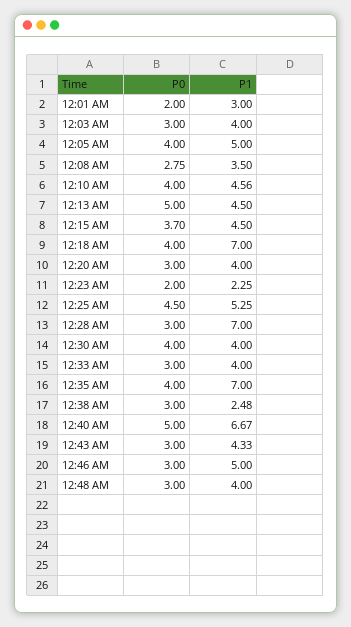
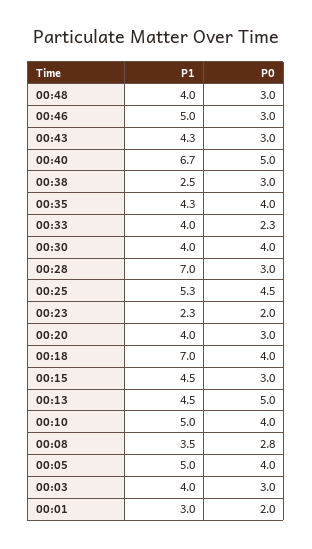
  {
    "P0": {
      "12:01 AM": 2,
      "12:03 AM": 3,
      "12:05 AM": 4,
      "12:08 AM": 2.75,
      "12:10 AM": 4,
      "12:13 AM": 5,
-     "12:15 AM": 3.7,
+     "12:15 AM": 3,
      "12:18 AM": 4,
      "12:20 AM": 3,
      "12:23 AM": 2,
      "12:25 AM": 4.5,
      "12:28 AM": 3,
      "12:30 AM": 4,
-     "12:33 AM": 3,
+     "12:33 AM": 2.3,
      "12:35 AM": 4,
      "12:38 AM": 3,
      "12:40 AM": 5,
      "12:43 AM": 3,
      "12:46 AM": 3,
      "12:48 AM": 3
    },
    "P1": {
      "12:01 AM": 3,
      "12:03 AM": 4,
      "12:05 AM": 5,
      "12:08 AM": 3.5,
-     "12:10 AM": 4.56,
+     "12:10 AM": 5,
      "12:13 AM": 4.5,
      "12:15 AM": 4.5,
      "12:18 AM": 7,
      "12:20 AM": 4,
      "12:23 AM": 2.25,
      "12:25 AM": 5.25,
      "12:28 AM": 7,
      "12:30 AM": 4,
      "12:33 AM": 4,
-     "12:35 AM": 7,
+     "12:35 AM": 4.3,
      "12:38 AM": 2.48,
      "12:40 AM": 6.67,
      "12:43 AM": 4.33,
      "12:46 AM": 5,
      "12:48 AM": 4
    }
  }

